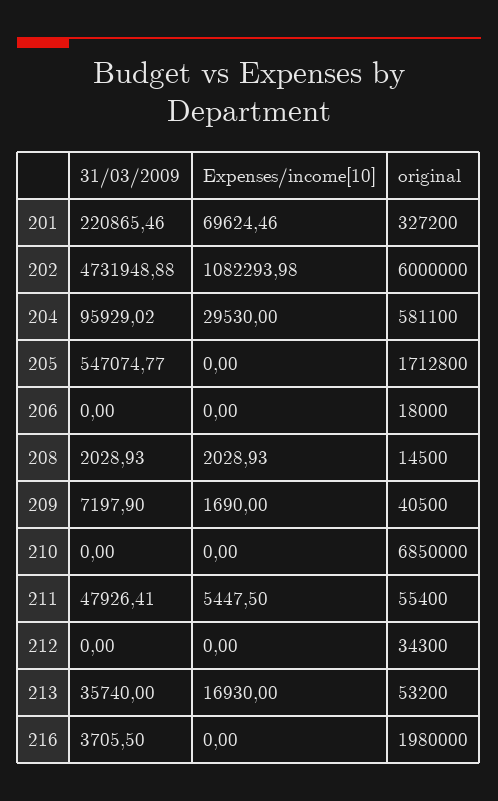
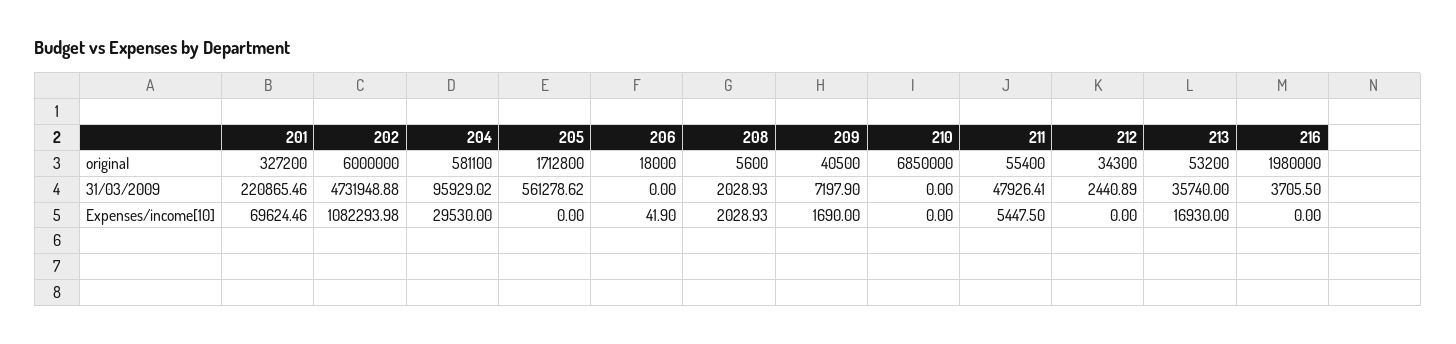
  {
    "31/03/2009": {
      "201": 220865.46,
      "202": 4731948.88,
      "204": 95929.02,
-     "205": 547074.77,
+     "205": 561278.62,
      "206": 0,
      "208": 2028.93,
      "209": 7197.9,
      "210": 0,
      "211": 47926.41,
-     "212": 0,
+     "212": 2440.89,
      "213": 35740,
      "216": 3705.5
    },
    "Expenses/income[10]": {
      "201": 69624.46,
      "202": 1082293.98,
      "204": 29530,
      "205": 0,
-     "206": 0,
+     "206": 41.9,
      "208": 2028.93,
      "209": 1690,
      "210": 0,
      "211": 5447.5,
      "212": 0,
      "213": 16930,
      "216": 0
    },
    "original": {
      "201": 327200,
      "202": 6000000,
      "204": 581100,
      "205": 1712800,
      "206": 18000,
-     "208": 14500,
+     "208": 5600,
      "209": 40500,
      "210": 6850000,
      "211": 55400,
      "212": 34300,
      "213": 53200,
      "216": 1980000
    }
  }

